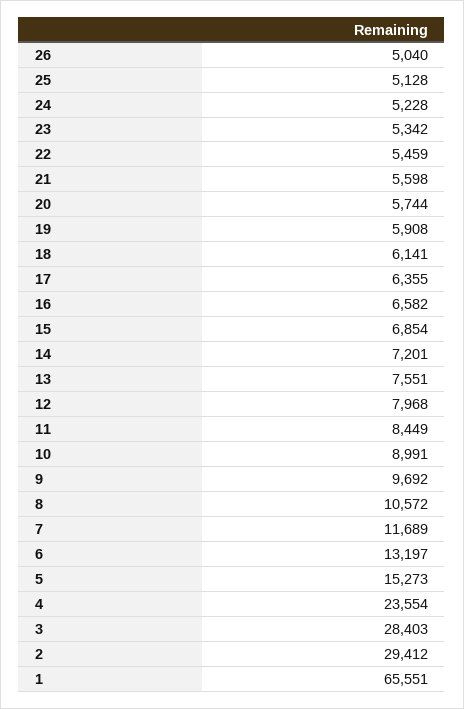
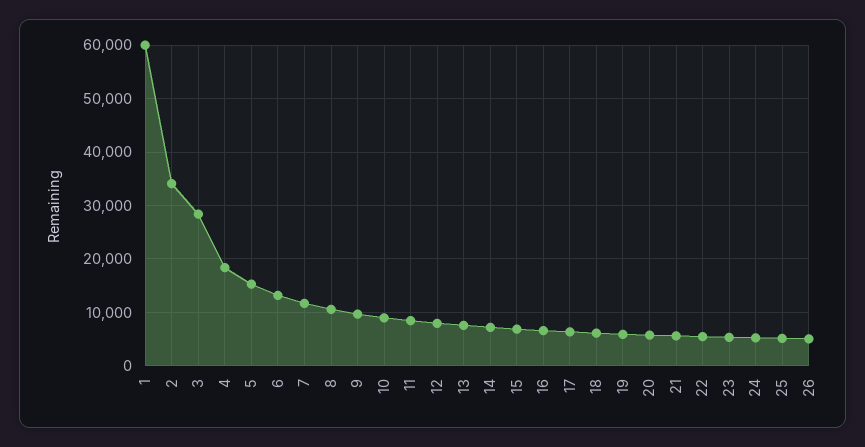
  {
    "26": 5040,
    "25": 5128,
    "24": 5228,
    "23": 5342,
    "22": 5459,
    "21": 5598,
    "20": 5744,
    "19": 5908,
    "18": 6141,
    "17": 6355,
    "16": 6582,
    "15": 6854,
    "14": 7201,
    "13": 7551,
    "12": 7968,
    "11": 8449,
    "10": 8991,
    "9": 9692,
    "8": 10572,
    "7": 11689,
    "6": 13197,
    "5": 15273,
-   "4": 23554,
+   "4": 18000,
    "3": 28403,
-   "2": 29412,
+   "2": 34000,
-   "1": 65551
+   "1": 60000
  }

